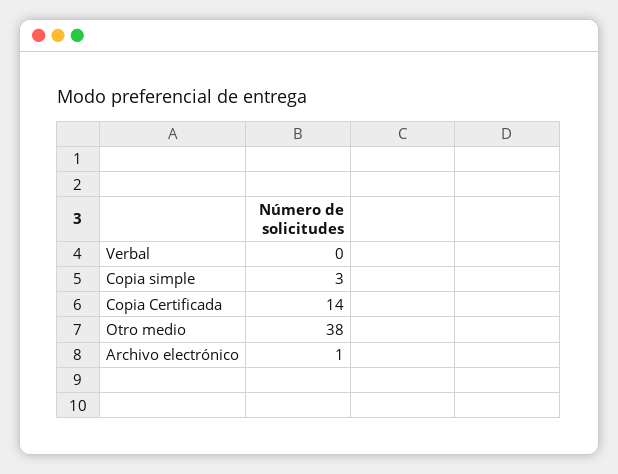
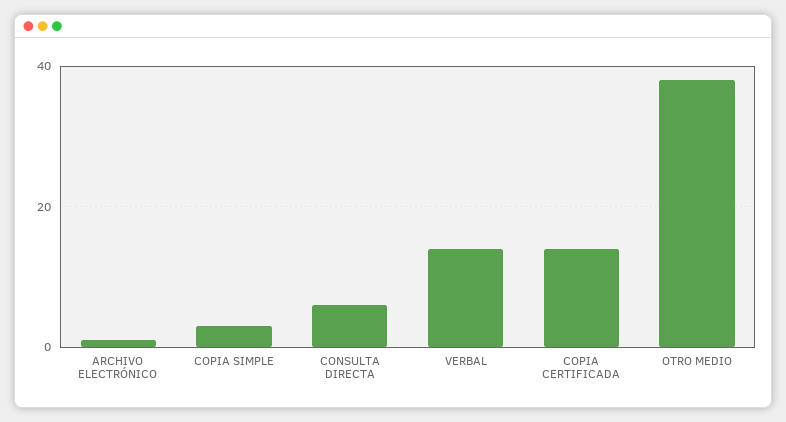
  {
-   "Verbal": 0,
+   "Verbal": 15,
    "Copia simple": 3,
    "Copia Certificada": 14,
    "Otro medio": 38,
-   "Archivo electrónico": 1
+   "Archivo electrónico": 1,
+   "CONSULTA DIRECTA": 5
  }

